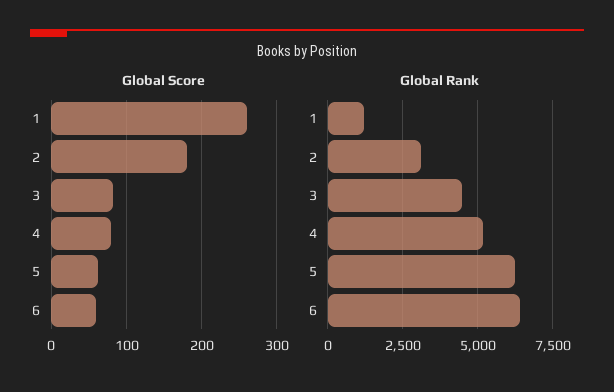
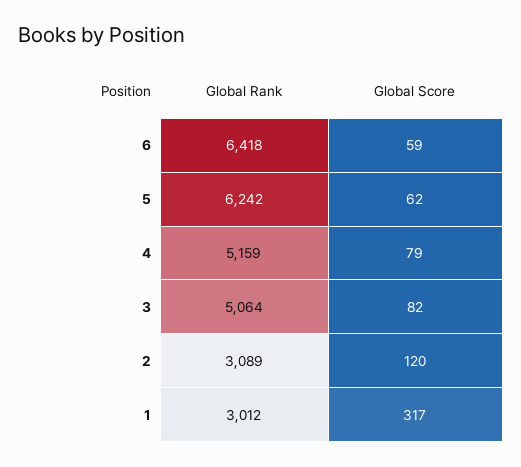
  {
    "Global Score": {
-     "1": 260,
+     "1": 317,
-     "2": 180,
+     "2": 120,
      "3": 82,
      "4": 79,
      "5": 62,
      "6": 59
    },
    "Global Rank": {
-     "1": 1250,
+     "1": 3012,
      "2": 3089,
-     "3": 4500,
+     "3": 5064,
      "4": 5159,
      "5": 6242,
      "6": 6418
    }
  }

